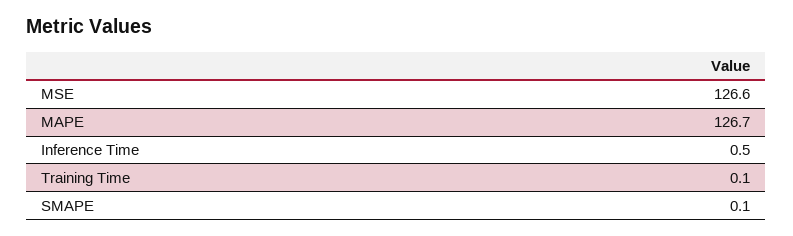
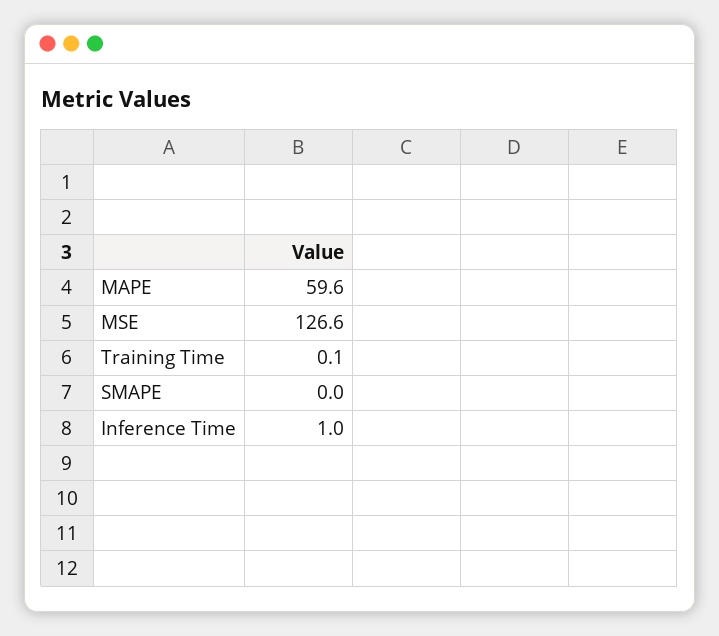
  {
    "MSE": 126.6,
-   "MAPE": 126.7,
+   "MAPE": 59.6,
-   "Inference Time": 0.5,
+   "Inference Time": 1,
    "Training Time": 0.1,
-   "SMAPE": 0.1
+   "SMAPE": 0
  }

